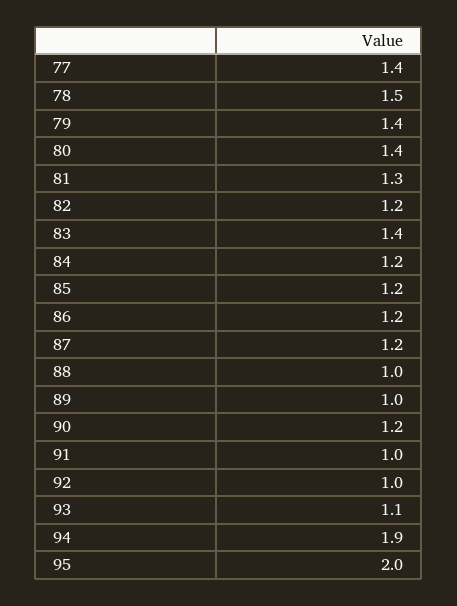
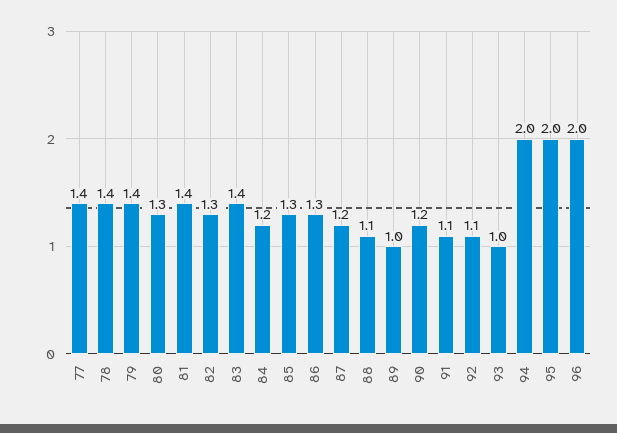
  {
    "77": 1.4,
-   "78": 1.5,
+   "78": 1.4,
    "79": 1.4,
-   "80": 1.4,
+   "80": 1.3,
-   "81": 1.3,
+   "81": 1.4,
-   "82": 1.2,
+   "82": 1.3,
    "83": 1.4,
    "84": 1.2,
-   "85": 1.2,
+   "85": 1.3,
-   "86": 1.2,
+   "86": 1.3,
    "87": 1.2,
-   "88": 1,
+   "88": 1.1,
    "89": 1,
    "90": 1.2,
-   "91": 1,
+   "91": 1.1,
-   "92": 1,
+   "92": 1.1,
-   "93": 1.1,
+   "93": 1,
-   "94": 1.9,
+   "94": 2,
-   "95": 2
+   "95": 2,
+   "96": 2
  }

